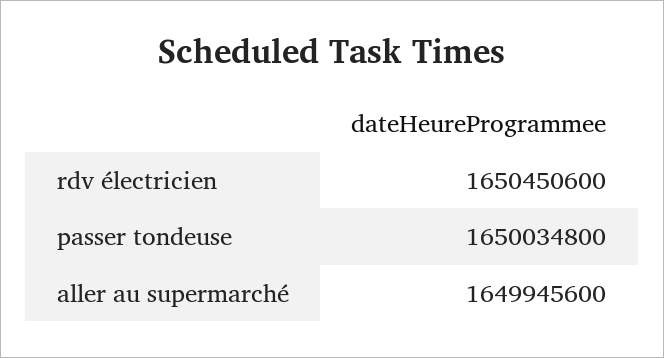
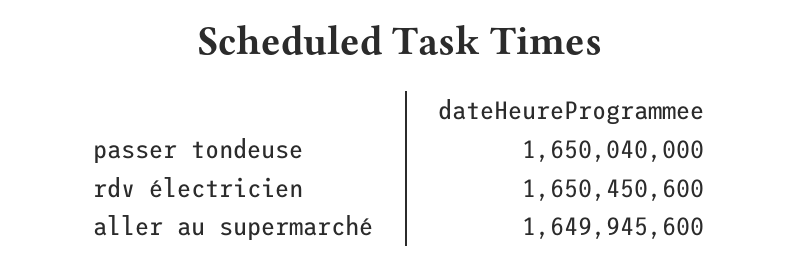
  {
    "rdv électricien": 1650450600,
-   "passer tondeuse": 1650034800,
+   "passer tondeuse": 1650040000,
    "aller au supermarché": 1649945600
  }

